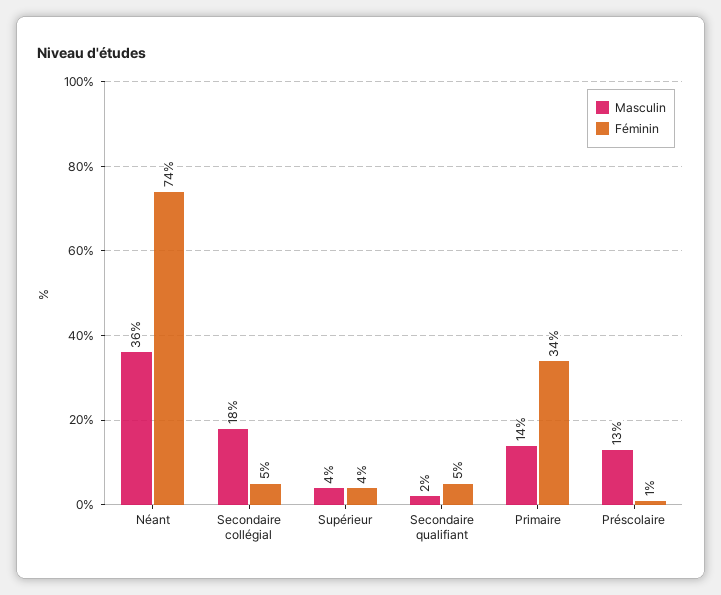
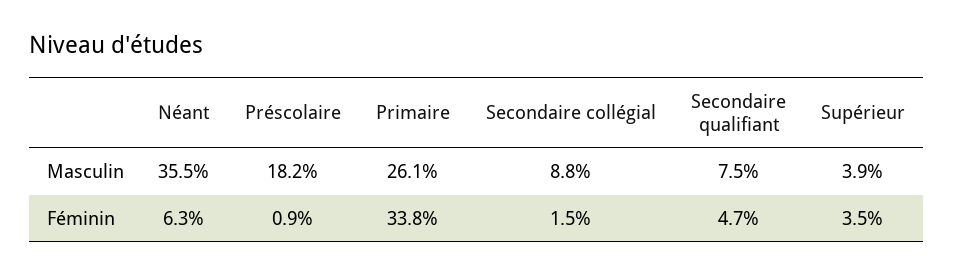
  {
    "Masculin": {
      "Néant": 35.5,
-     "Secondaire collégial": 18,
+     "Secondaire collégial": 8.8,
      "Supérieur": 3.9,
-     "Secondaire qualifiant": 2,
+     "Secondaire qualifiant": 7.5,
-     "Primaire": 14,
+     "Primaire": 26.1,
-     "Préscolaire": 13
+     "Préscolaire": 18.2
    },
    "Féminin": {
-     "Néant": 74,
+     "Néant": 6.3,
-     "Secondaire collégial": 5,
+     "Secondaire collégial": 1.5,
      "Supérieur": 3.5,
      "Secondaire qualifiant": 4.7,
      "Primaire": 33.8,
      "Préscolaire": 0.9
    }
  }

